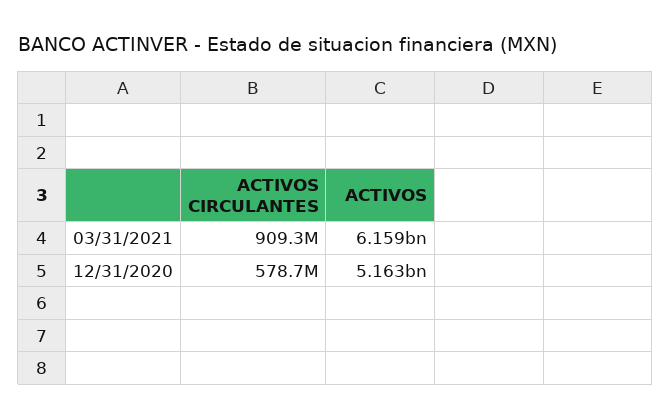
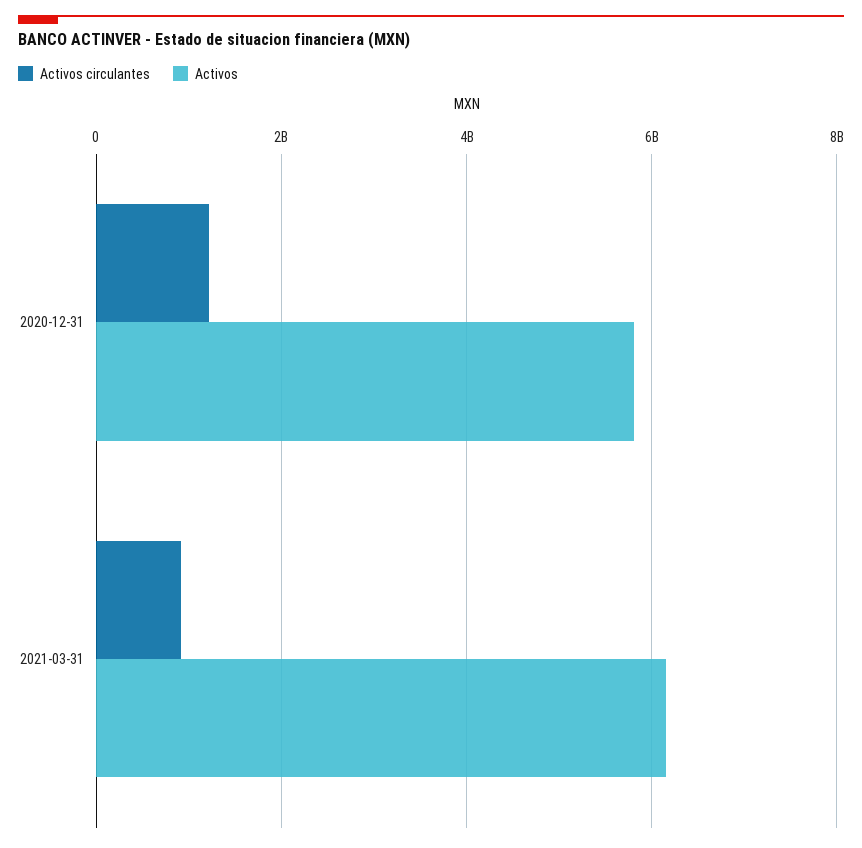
  {
    "ACTIVOS CIRCULANTES": {
      "03/31/2021": 909300000,
-     "12/31/2020": 578700000
+     "12/31/2020": 1200000000
    },
    "ACTIVOS": {
      "03/31/2021": 6159000000,
-     "12/31/2020": 5163000000
+     "12/31/2020": 5800000000
    }
  }

